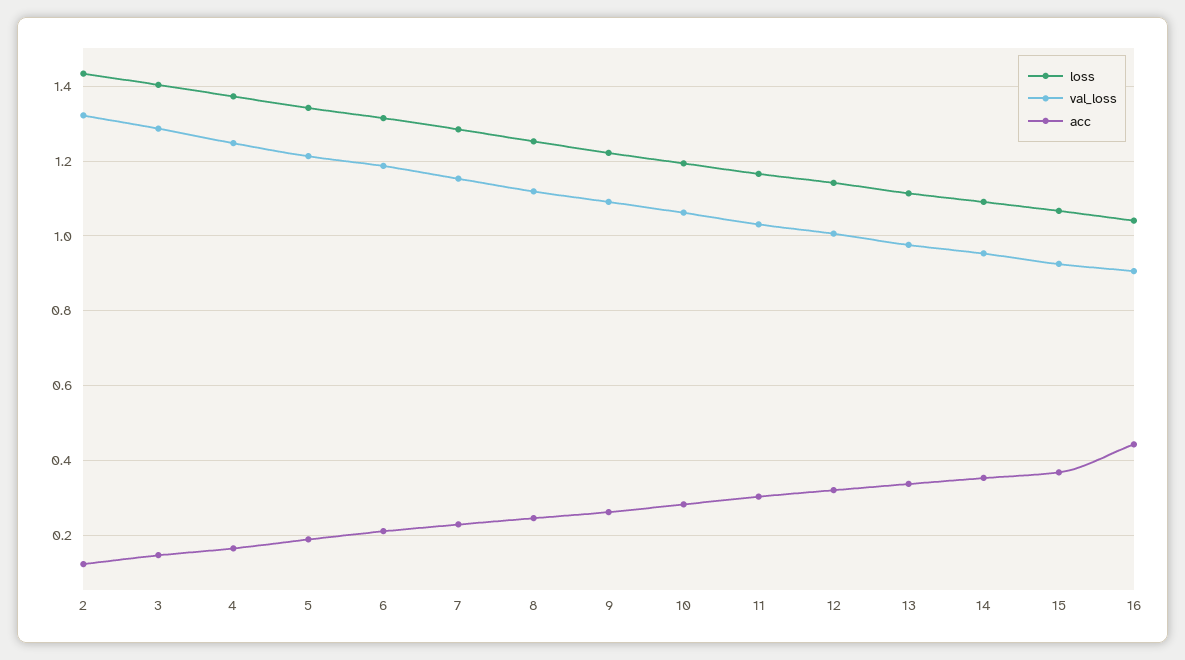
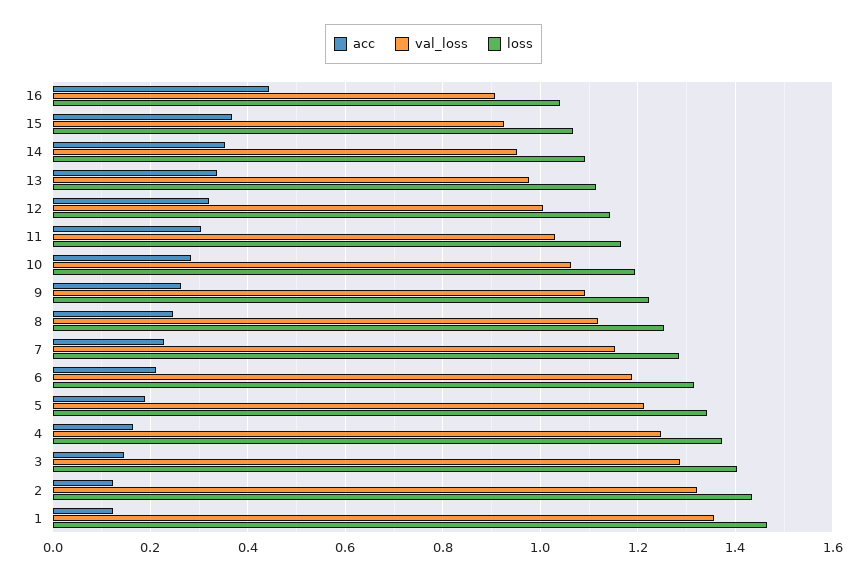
  {
    "loss": {
      "2": 1.44,
      "3": 1.4,
      "4": 1.38,
      "5": 1.34,
      "6": 1.32,
      "7": 1.28,
      "8": 1.26,
      "9": 1.22,
      "10": 1.2,
      "11": 1.16,
      "12": 1.14,
      "13": 1.12,
      "14": 1.1,
      "15": 1.06,
-     "16": 1.04
+     "16": 1.04,
+     "1": 1.46
    },
    "val_loss": {
      "2": 1.32,
      "3": 1.28,
      "4": 1.24,
      "5": 1.22,
      "6": 1.18,
      "7": 1.16,
      "8": 1.12,
      "9": 1.1,
      "10": 1.06,
      "11": 1.04,
      "12": 1,
      "13": 0.98,
      "14": 0.96,
      "15": 0.92,
-     "16": 0.9
+     "16": 0.9,
+     "1": 1.36
    },
    "acc": {
      "2": 0.12,
      "3": 0.14,
      "4": 0.16,
      "5": 0.18,
      "6": 0.22,
      "7": 0.22,
      "8": 0.24,
      "9": 0.26,
      "10": 0.28,
      "11": 0.3,
      "12": 0.32,
      "13": 0.34,
      "14": 0.36,
      "15": 0.36,
-     "16": 0.44
+     "16": 0.44,
+     "1": 0.12
    }
  }

